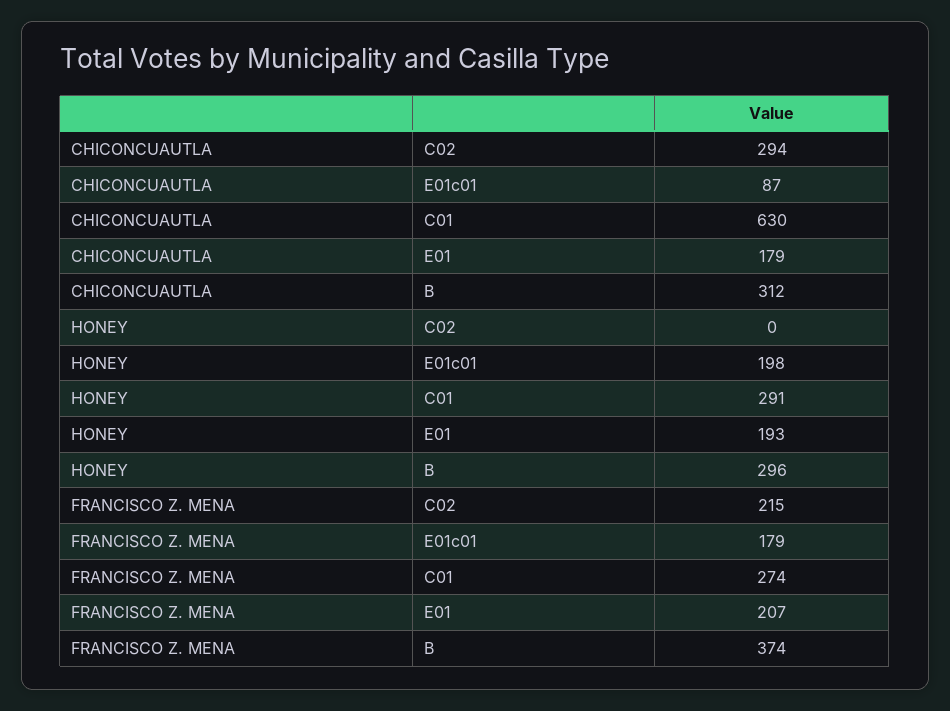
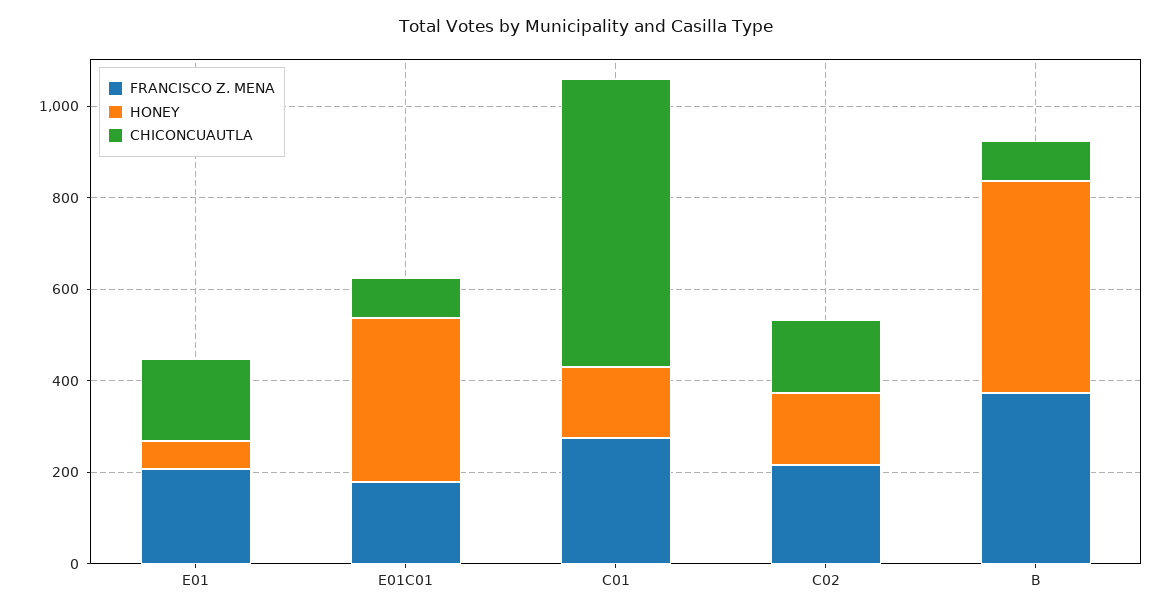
  {
    "CHICONCUAUTLA": {
-     "C02": 294,
+     "C02": 150,
      "E01c01": 87,
      "C01": 630,
      "E01": 179,
-     "B": 312
+     "B": 100
    },
    "HONEY": {
-     "C02": 0,
+     "C02": 150,
-     "E01c01": 198,
+     "E01c01": 350,
-     "C01": 291,
+     "C01": 150,
-     "E01": 193,
+     "E01": 50,
-     "B": 296
+     "B": 450
    },
    "FRANCISCO Z. MENA": {
      "C02": 215,
      "E01c01": 179,
      "C01": 274,
      "E01": 207,
      "B": 374
    }
  }

